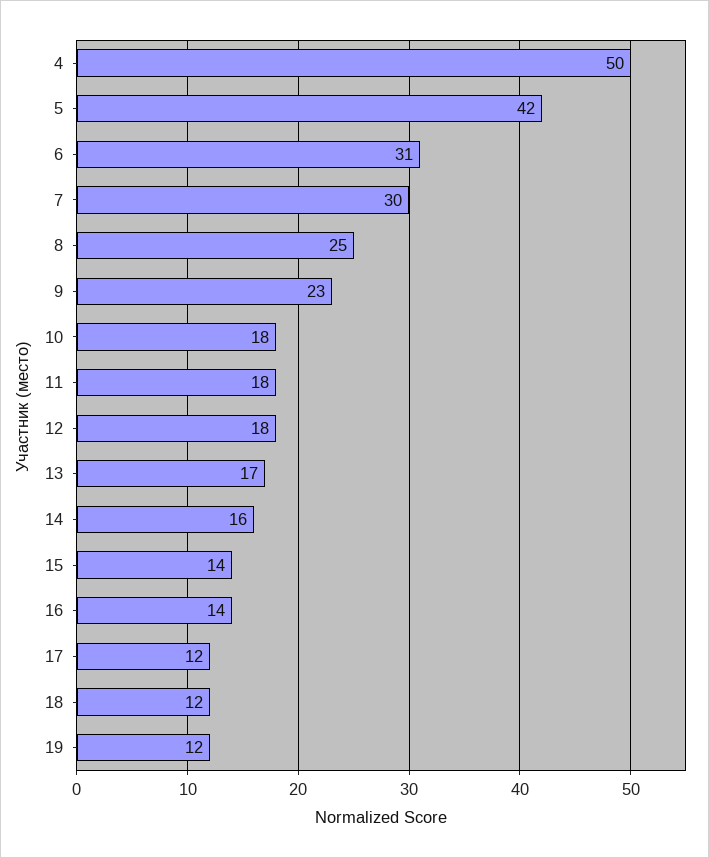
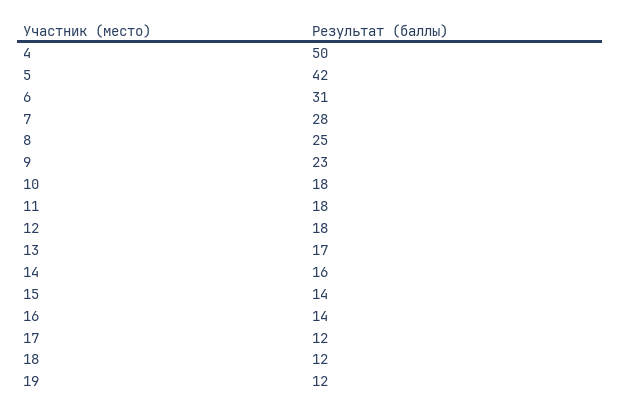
  {
    "4": 50,
    "5": 42,
    "6": 31,
-   "7": 30,
+   "7": 28,
    "8": 25,
    "9": 23,
    "10": 18,
    "11": 18,
    "12": 18,
    "13": 17,
    "14": 16,
    "15": 14,
    "16": 14,
    "17": 12,
    "18": 12,
    "19": 12
  }

